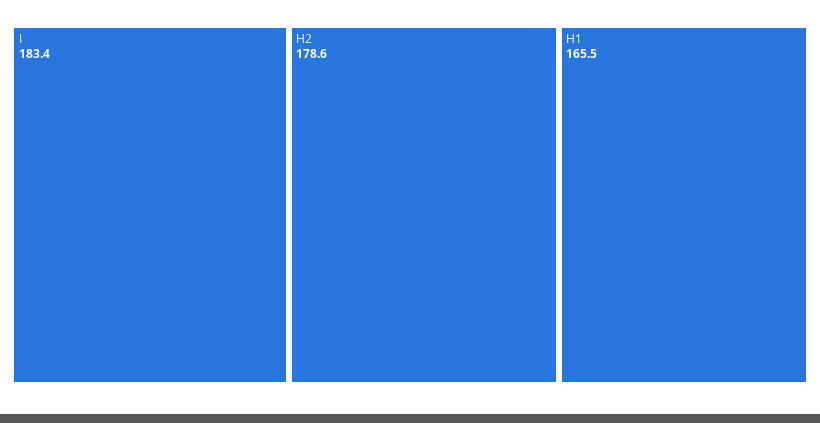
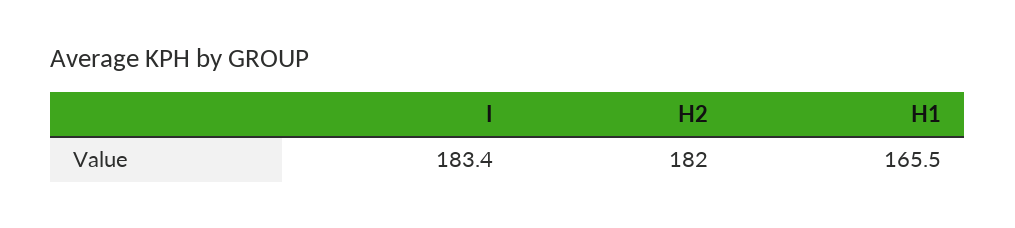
  {
    "I": 183.4,
-   "H2": 178.6,
+   "H2": 182,
    "H1": 165.5
  }

